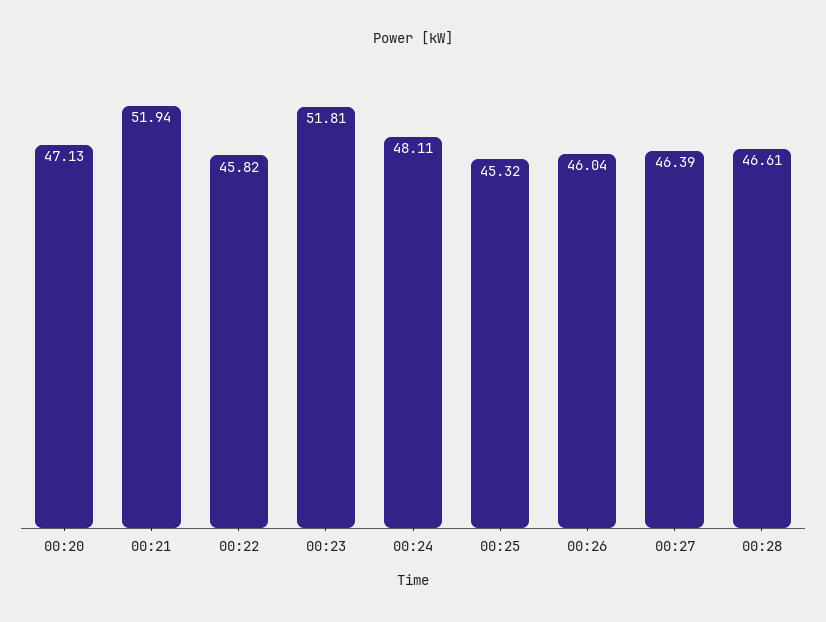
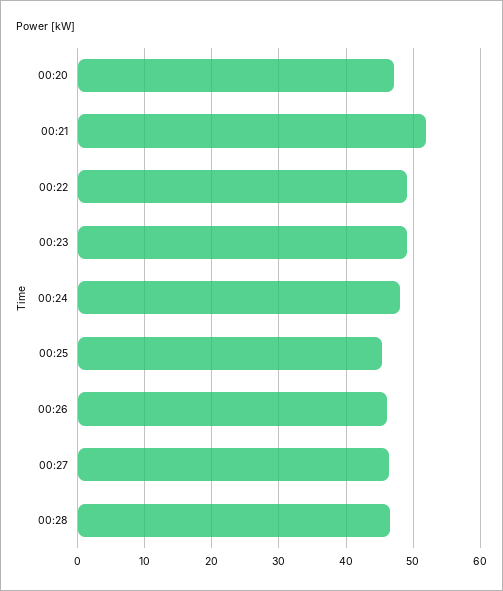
  {
    "00:20": 47.13,
    "00:21": 51.94,
-   "00:22": 45.82,
+   "00:22": 49,
-   "00:23": 51.81,
+   "00:23": 49,
    "00:24": 48.11,
    "00:25": 45.32,
    "00:26": 46.04,
    "00:27": 46.39,
    "00:28": 46.61
  }

